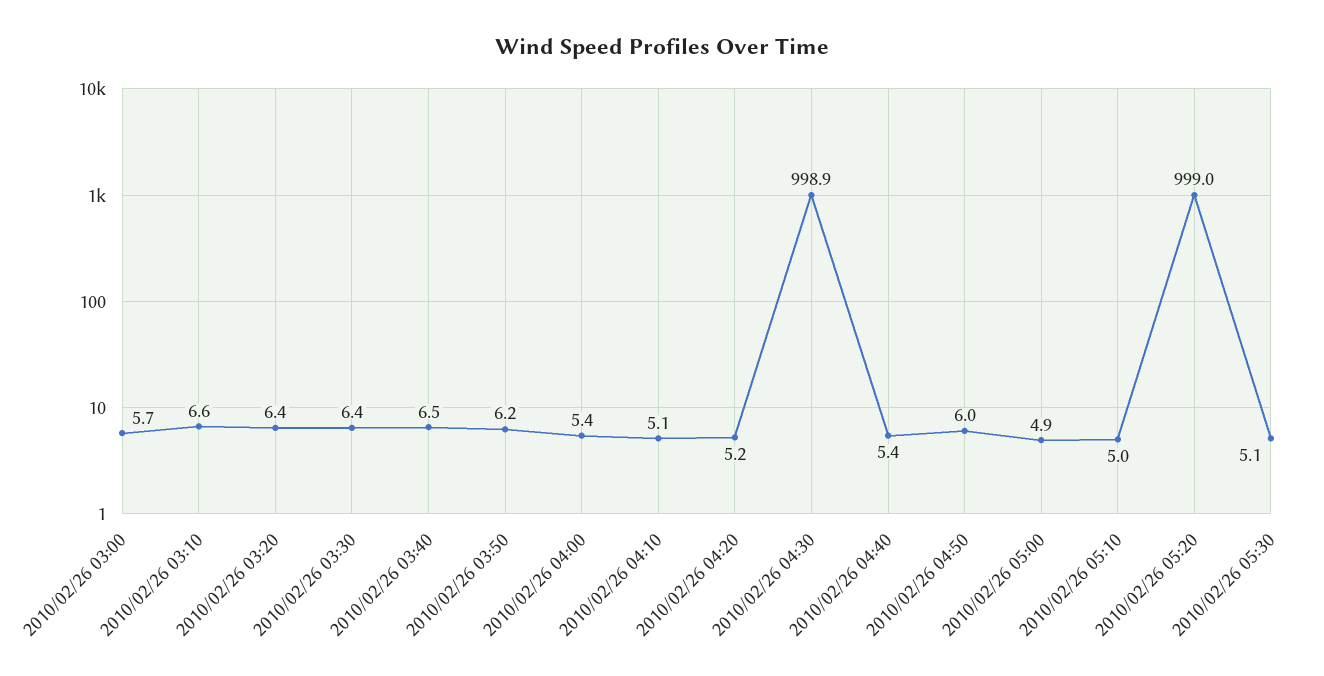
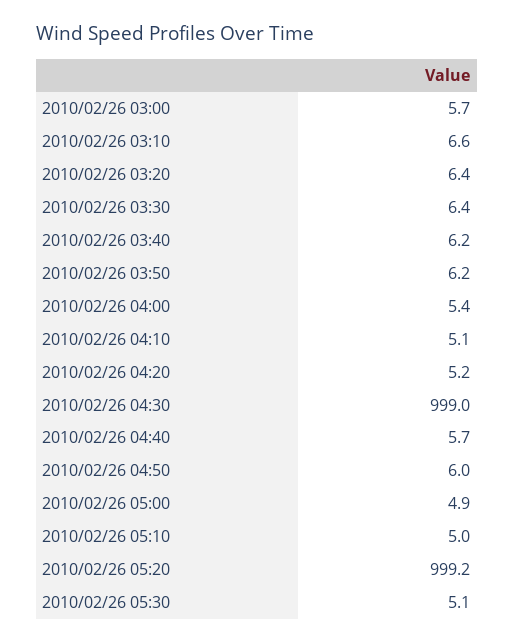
  {
    "2010/02/26 03:00": 5.7,
    "2010/02/26 03:10": 6.6,
    "2010/02/26 03:20": 6.4,
    "2010/02/26 03:30": 6.4,
-   "2010/02/26 03:40": 6.5,
+   "2010/02/26 03:40": 6.2,
    "2010/02/26 03:50": 6.2,
    "2010/02/26 04:00": 5.4,
    "2010/02/26 04:10": 5.1,
    "2010/02/26 04:20": 5.2,
-   "2010/02/26 04:30": 998.9,
+   "2010/02/26 04:30": 999,
-   "2010/02/26 04:40": 5.4,
+   "2010/02/26 04:40": 5.7,
    "2010/02/26 04:50": 6,
    "2010/02/26 05:00": 4.9,
    "2010/02/26 05:10": 5,
-   "2010/02/26 05:20": 999,
+   "2010/02/26 05:20": 999.2,
    "2010/02/26 05:30": 5.1
  }

